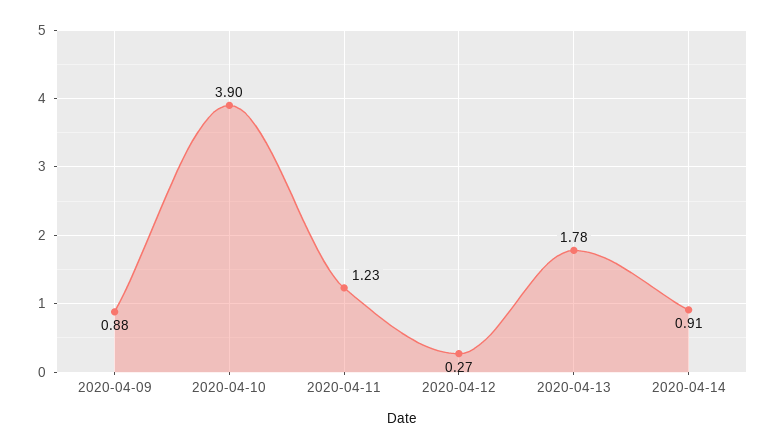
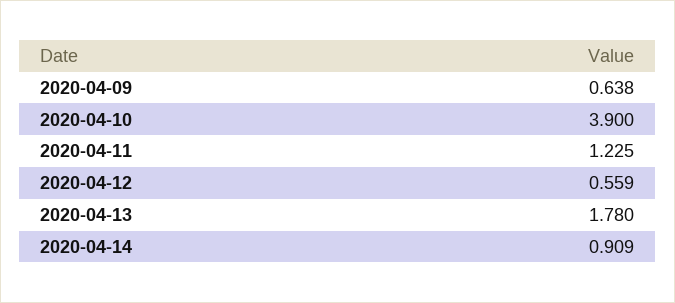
  {
-   "2020-04-09": 0.88,
+   "2020-04-09": 0.638,
    "2020-04-10": 3.9,
    "2020-04-11": 1.225,
-   "2020-04-12": 0.27,
+   "2020-04-12": 0.559,
    "2020-04-13": 1.78,
    "2020-04-14": 0.909
  }

